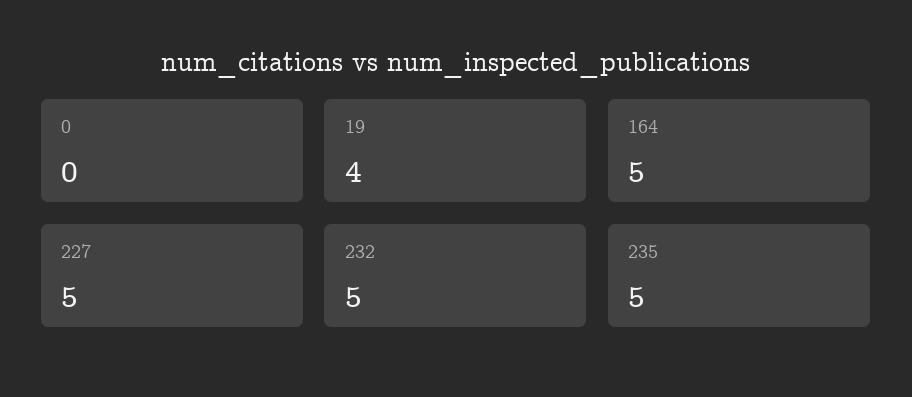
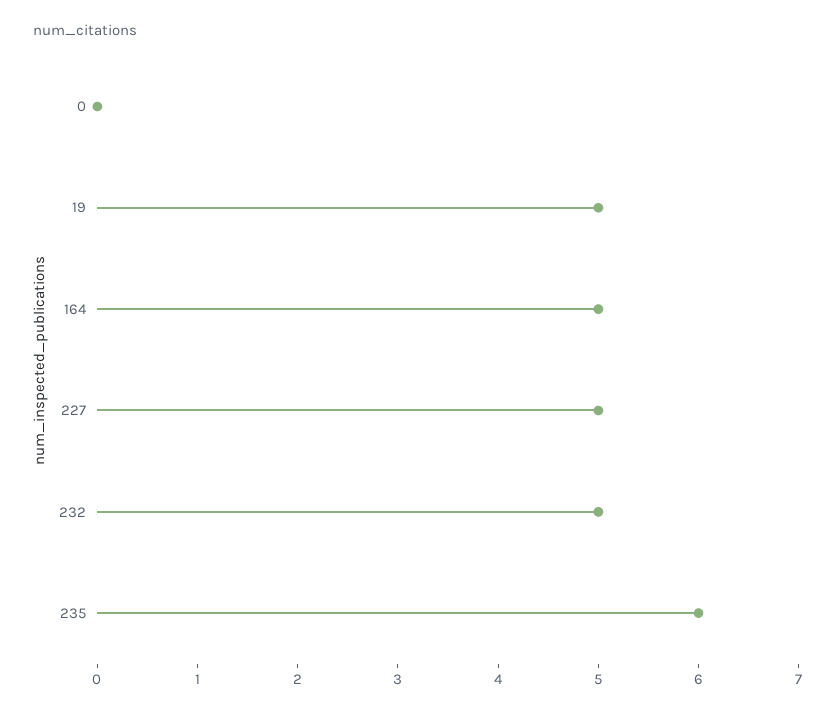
  {
    "0": 0,
-   "19": 4,
+   "19": 5,
    "164": 5,
    "227": 5,
    "232": 5,
-   "235": 5
+   "235": 6
  }

